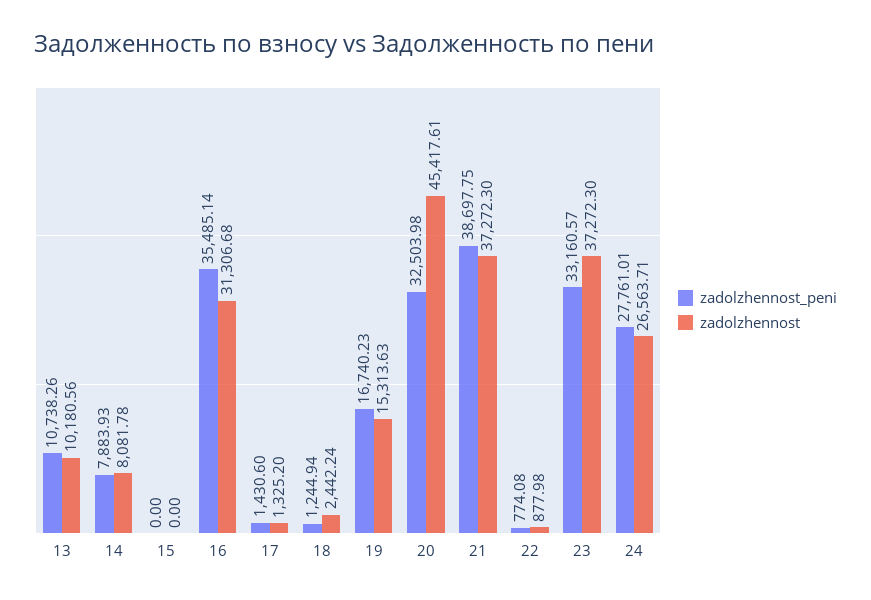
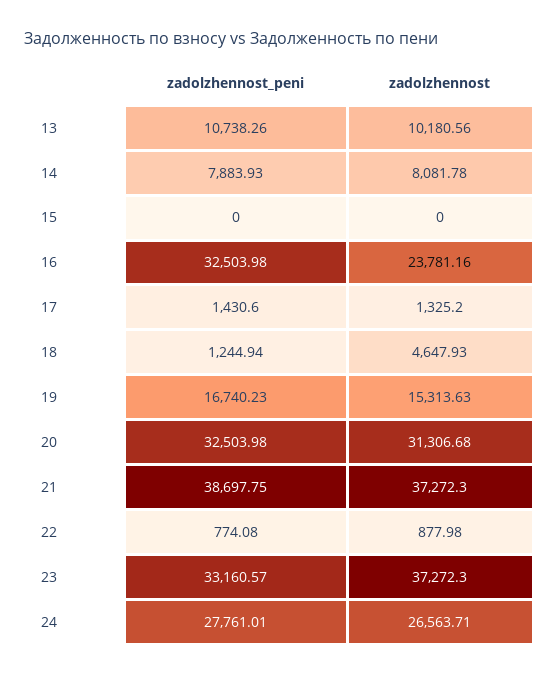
  {
    "zadolzhennost_peni": {
      "13": 10738.26,
      "14": 7883.93,
      "15": 0,
-     "16": 35485.14,
+     "16": 32503.98,
      "17": 1430.6,
      "18": 1244.94,
      "19": 16740.23,
      "20": 32503.98,
      "21": 38697.75,
      "22": 774.08,
      "23": 33160.57,
      "24": 27761.01
    },
    "zadolzhennost": {
      "13": 10180.56,
      "14": 8081.78,
      "15": 0,
-     "16": 31306.68,
+     "16": 23781.16,
      "17": 1325.2,
-     "18": 2442.24,
+     "18": 4647.93,
      "19": 15313.63,
-     "20": 45417.61,
+     "20": 31306.68,
      "21": 37272.3,
      "22": 877.98,
      "23": 37272.3,
      "24": 26563.71
    }
  }

